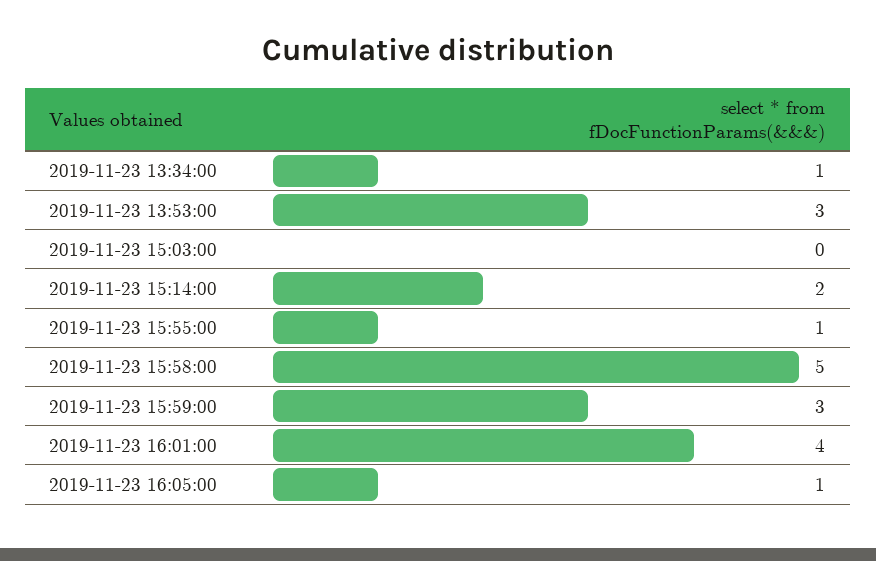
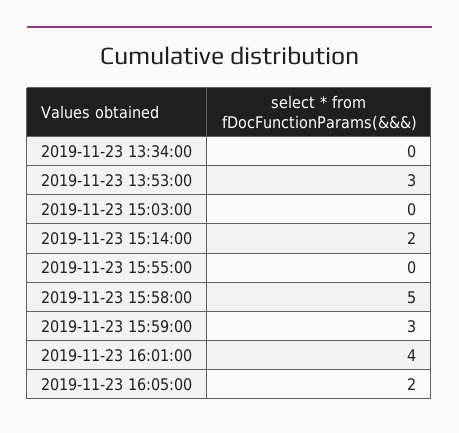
  {
-   "2019-11-23 13:34:00": 1,
+   "2019-11-23 13:34:00": 0,
    "2019-11-23 13:53:00": 3,
    "2019-11-23 15:03:00": 0,
    "2019-11-23 15:14:00": 2,
-   "2019-11-23 15:55:00": 1,
+   "2019-11-23 15:55:00": 0,
    "2019-11-23 15:58:00": 5,
    "2019-11-23 15:59:00": 3,
    "2019-11-23 16:01:00": 4,
-   "2019-11-23 16:05:00": 1
+   "2019-11-23 16:05:00": 2
  }

